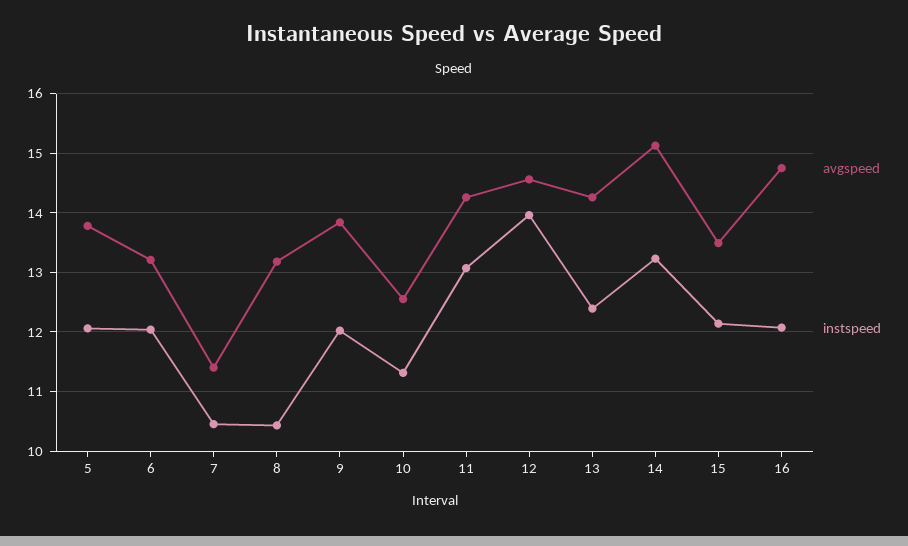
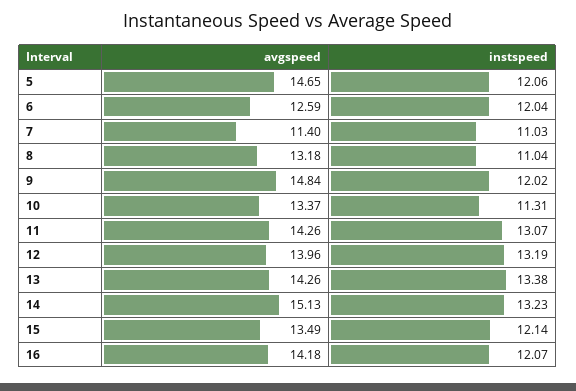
  {
    "avgspeed": {
-     "5": 13.8,
+     "5": 14.65,
-     "6": 13.2,
+     "6": 12.59,
      "7": 11.4,
      "8": 13.18,
-     "9": 13.8,
+     "9": 14.84,
-     "10": 12.6,
+     "10": 13.37,
      "11": 14.26,
-     "12": 14.6,
+     "12": 13.96,
      "13": 14.26,
      "14": 15.13,
      "15": 13.49,
-     "16": 14.8
+     "16": 14.18
    },
    "instspeed": {
      "5": 12.06,
      "6": 12.04,
-     "7": 10.4,
+     "7": 11.03,
-     "8": 10.4,
+     "8": 11.04,
      "9": 12.02,
      "10": 11.31,
      "11": 13.07,
-     "12": 14,
+     "12": 13.19,
-     "13": 12.4,
+     "13": 13.38,
      "14": 13.23,
      "15": 12.14,
      "16": 12.07
    }
  }

